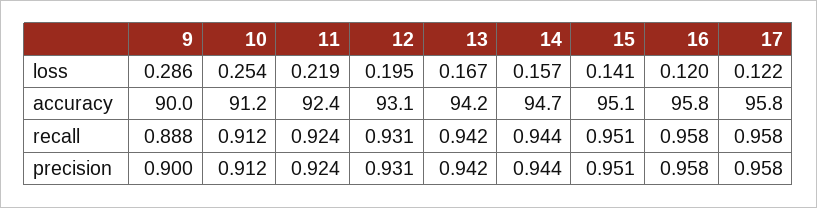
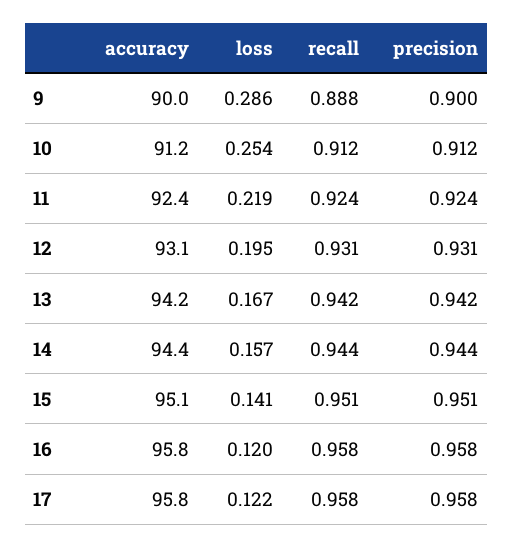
  {
    "9": {
      "loss": 0.286,
      "accuracy": 90,
      "recall": 0.888,
      "precision": 0.9
    },
    "10": {
      "loss": 0.254,
      "accuracy": 91.2,
      "recall": 0.912,
      "precision": 0.912
    },
    "11": {
      "loss": 0.219,
      "accuracy": 92.4,
      "recall": 0.924,
      "precision": 0.924
    },
    "12": {
      "loss": 0.195,
      "accuracy": 93.1,
      "recall": 0.931,
      "precision": 0.931
    },
    "13": {
      "loss": 0.167,
      "accuracy": 94.2,
      "recall": 0.942,
      "precision": 0.942
    },
    "14": {
      "loss": 0.157,
-     "accuracy": 94.7,
+     "accuracy": 94.4,
      "recall": 0.944,
      "precision": 0.944
    },
    "15": {
      "loss": 0.141,
      "accuracy": 95.1,
      "recall": 0.951,
      "precision": 0.951
    },
    "16": {
      "loss": 0.12,
      "accuracy": 95.8,
      "recall": 0.958,
      "precision": 0.958
    },
    "17": {
      "loss": 0.122,
      "accuracy": 95.8,
      "recall": 0.958,
      "precision": 0.958
    }
  }

